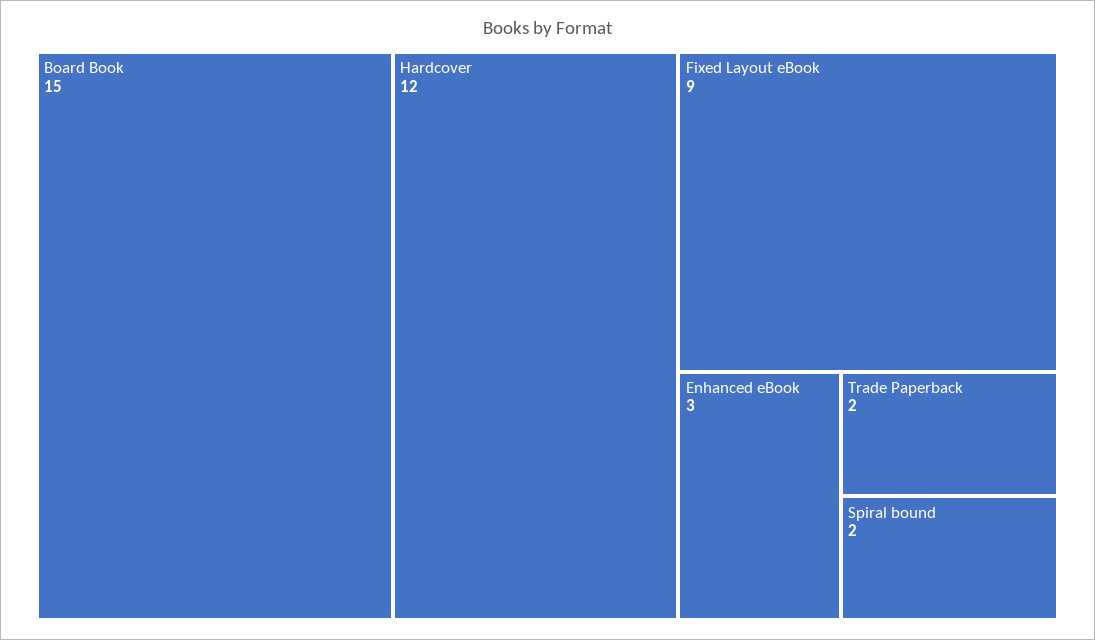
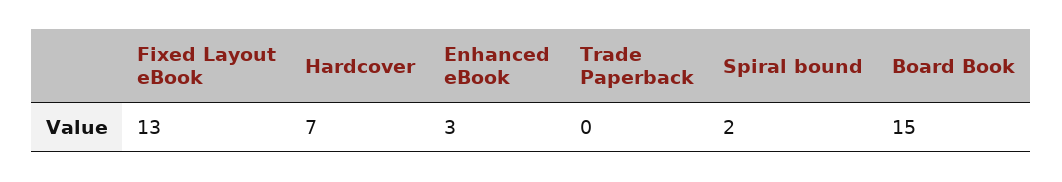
  {
    "Board Book": 15,
-   "Hardcover": 12,
+   "Hardcover": 7,
-   "Fixed Layout eBook": 9,
+   "Fixed Layout eBook": 13,
    "Enhanced eBook": 3,
-   "Trade Paperback": 2,
+   "Trade Paperback": 0,
    "Spiral bound": 2
  }

